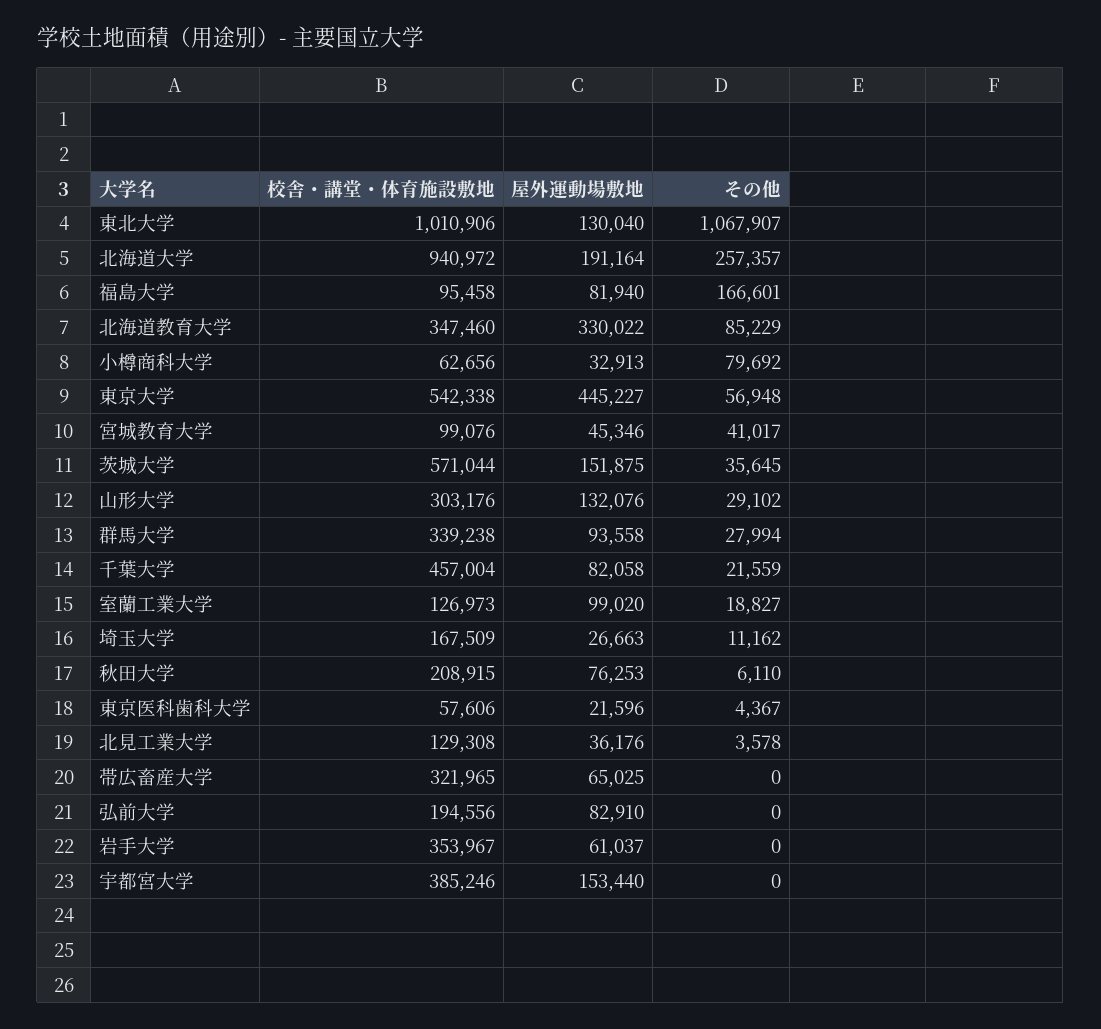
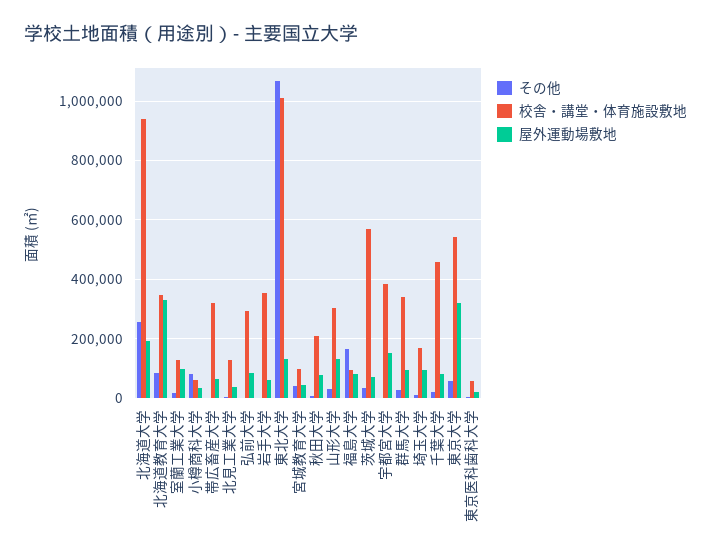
  {
    "校舎・講堂・体育施設敷地": {
      "東北大学": 1010906,
      "北海道大学": 940972,
      "福島大学": 95458,
      "北海道教育大学": 347460,
      "小樽商科大学": 62656,
      "東京大学": 542338,
      "宮城教育大学": 99076,
      "茨城大学": 571044,
      "山形大学": 303176,
      "群馬大学": 339238,
      "千葉大学": 457004,
      "室蘭工業大学": 126973,
      "埼玉大学": 167509,
      "秋田大学": 208915,
      "東京医科歯科大学": 57606,
      "北見工業大学": 129308,
      "帯広畜産大学": 321965,
-     "弘前大学": 194556,
+     "弘前大学": 300000,
      "岩手大学": 353967,
      "宇都宮大学": 385246
    },
    "屋外運動場敷地": {
      "東北大学": 130040,
      "北海道大学": 191164,
      "福島大学": 81940,
      "北海道教育大学": 330022,
      "小樽商科大学": 32913,
-     "東京大学": 445227,
+     "東京大学": 325000,
      "宮城教育大学": 45346,
-     "茨城大学": 151875,
+     "茨城大学": 75000,
      "山形大学": 132076,
      "群馬大学": 93558,
      "千葉大学": 82058,
      "室蘭工業大学": 99020,
-     "埼玉大学": 26663,
+     "埼玉大学": 100000,
      "秋田大学": 76253,
      "東京医科歯科大学": 21596,
      "北見工業大学": 36176,
      "帯広畜産大学": 65025,
      "弘前大学": 82910,
      "岩手大学": 61037,
      "宇都宮大学": 153440
    },
    "その他": {
      "東北大学": 1067907,
      "北海道大学": 257357,
      "福島大学": 166601,
      "北海道教育大学": 85229,
      "小樽商科大学": 79692,
      "東京大学": 56948,
      "宮城教育大学": 41017,
      "茨城大学": 35645,
      "山形大学": 29102,
      "群馬大学": 27994,
      "千葉大学": 21559,
      "室蘭工業大学": 18827,
      "埼玉大学": 11162,
      "秋田大学": 6110,
      "東京医科歯科大学": 4367,
      "北見工業大学": 3578,
      "帯広畜産大学": 0,
      "弘前大学": 0,
      "岩手大学": 0,
      "宇都宮大学": 0
    }
  }

